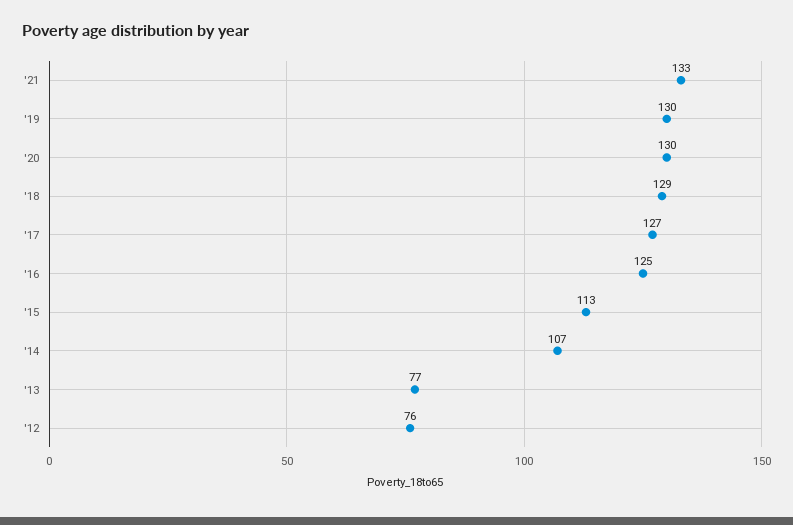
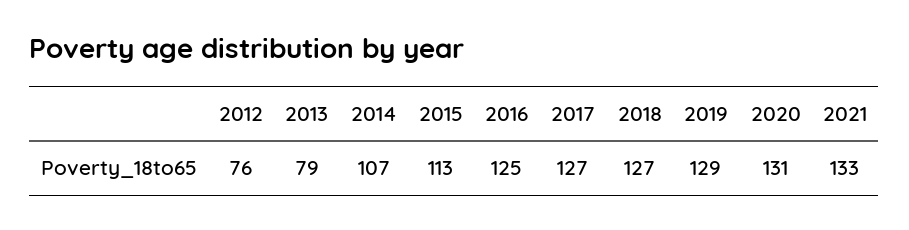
  {
    "'21": 133,
-   "'19": 130,
+   "'19": 129,
-   "'20": 130,
+   "'20": 131,
-   "'18": 129,
+   "'18": 127,
    "'17": 127,
    "'16": 125,
    "'15": 113,
    "'14": 107,
-   "'13": 77,
+   "'13": 79,
    "'12": 76
  }

